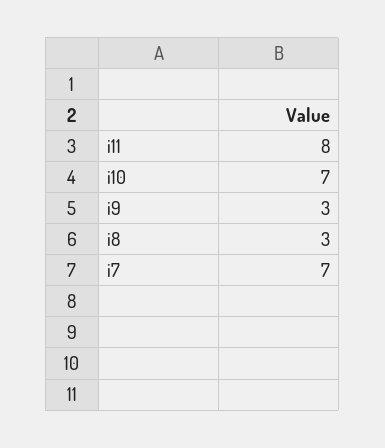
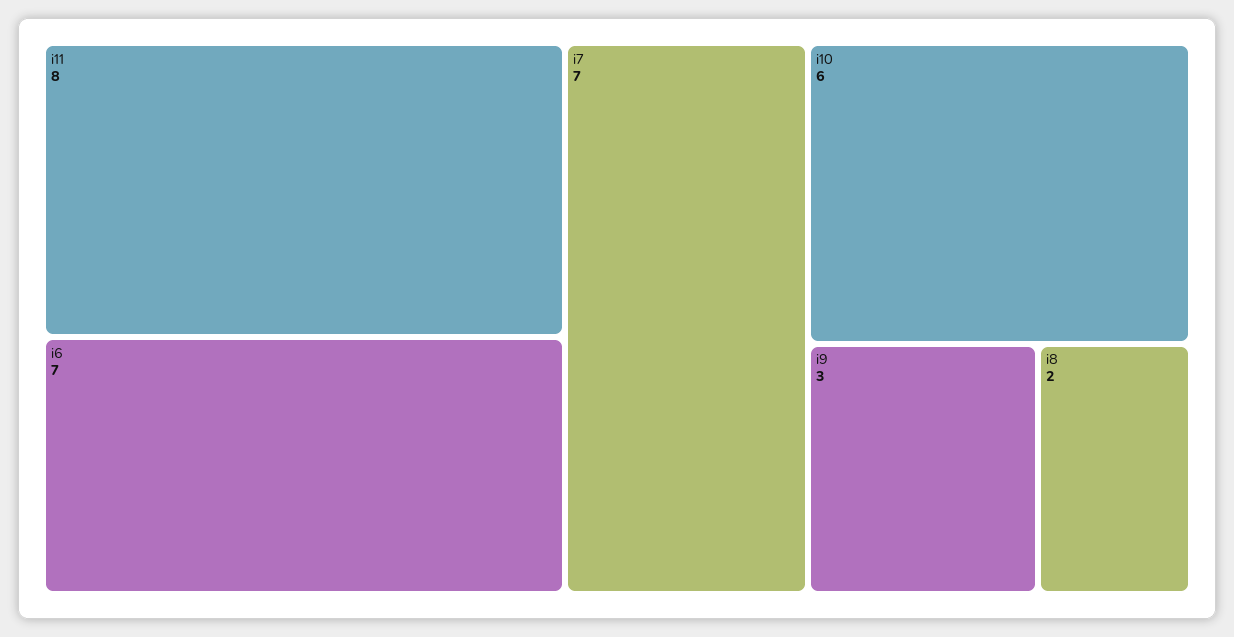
  {
    "i11": 8,
-   "i10": 7,
+   "i10": 6,
    "i9": 3,
-   "i8": 3,
+   "i8": 2,
-   "i7": 7
+   "i7": 7,
+   "i6": 7
  }

